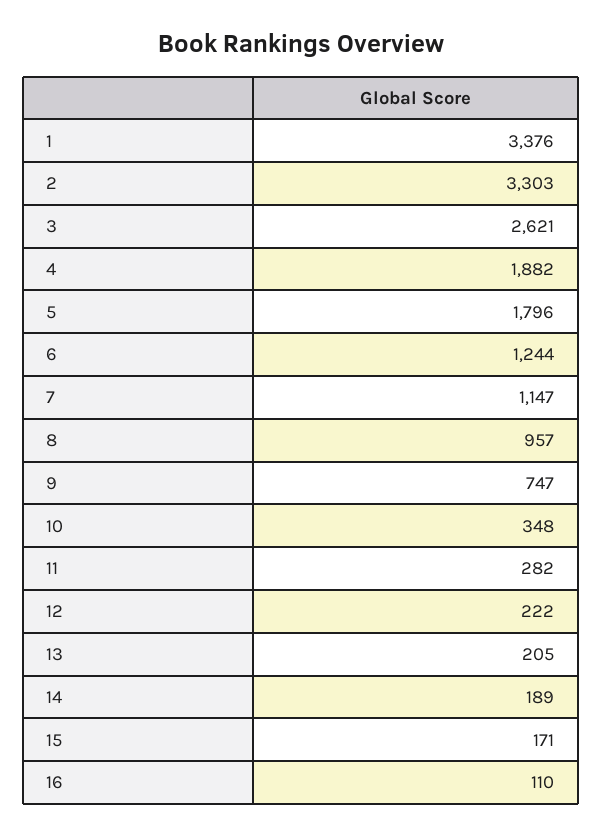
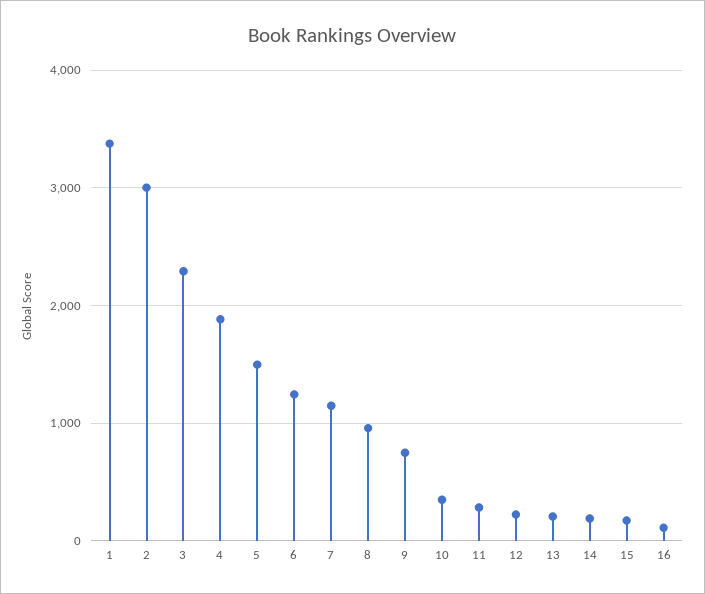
  {
    "1": 3376,
-   "2": 3303,
+   "2": 3000,
-   "3": 2621,
+   "3": 2300,
    "4": 1882,
-   "5": 1796,
+   "5": 1500,
    "6": 1244,
    "7": 1147,
    "8": 957,
    "9": 747,
    "10": 348,
    "11": 282,
    "12": 222,
    "13": 205,
    "14": 189,
    "15": 171,
    "16": 110
  }

